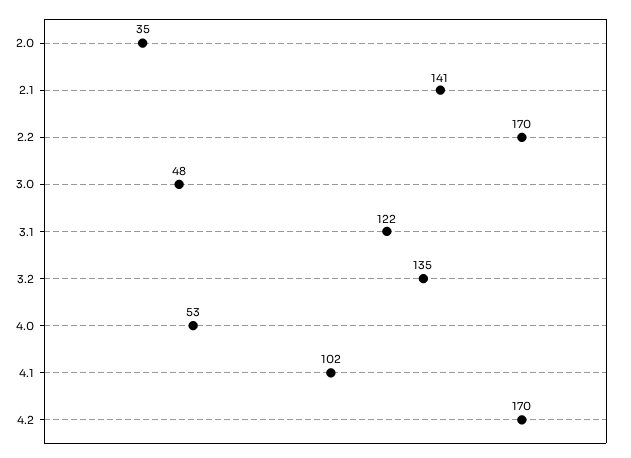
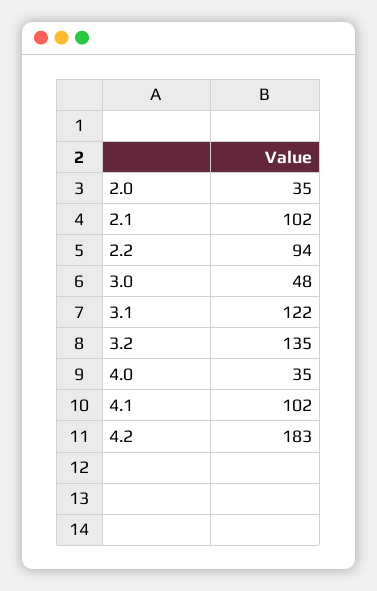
  {
    "2.0": 35,
-   "2.1": 141,
+   "2.1": 102,
-   "2.2": 170,
+   "2.2": 94,
    "3.0": 48,
    "3.1": 122,
    "3.2": 135,
-   "4.0": 53,
+   "4.0": 35,
    "4.1": 102,
-   "4.2": 170
+   "4.2": 183
  }

